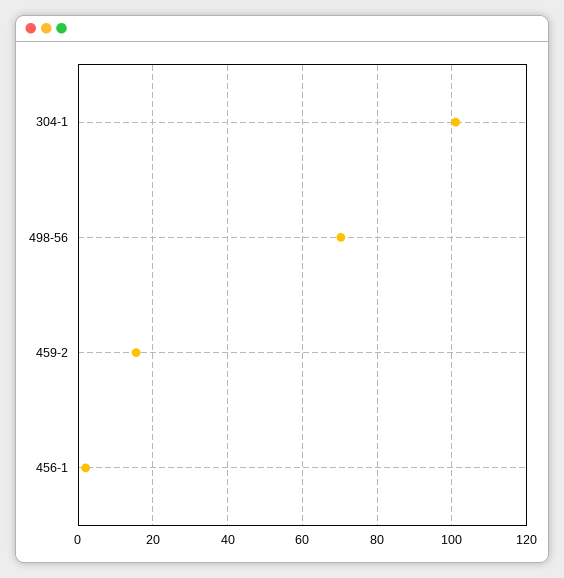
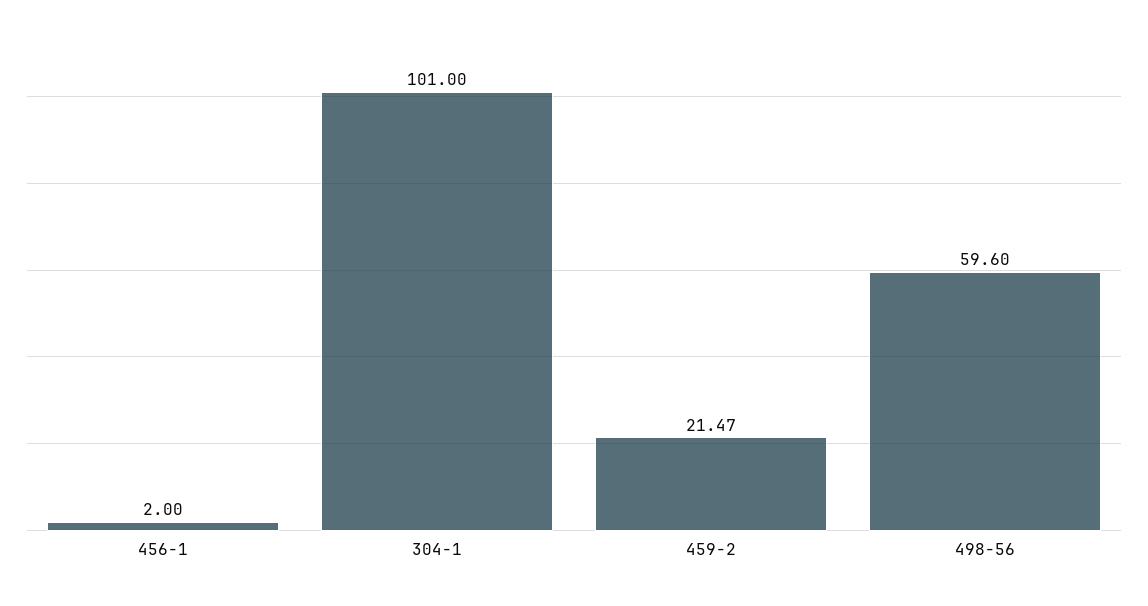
  {
    "304-1": 101,
-   "498-56": 70,
+   "498-56": 59.6,
-   "459-2": 16,
+   "459-2": 21.47,
    "456-1": 2
  }

